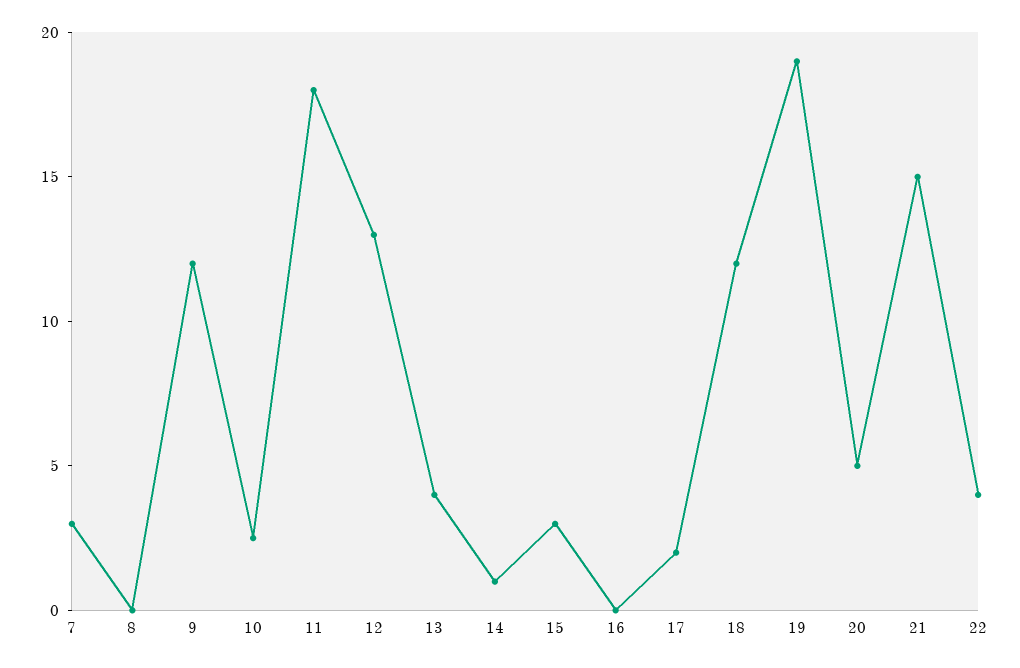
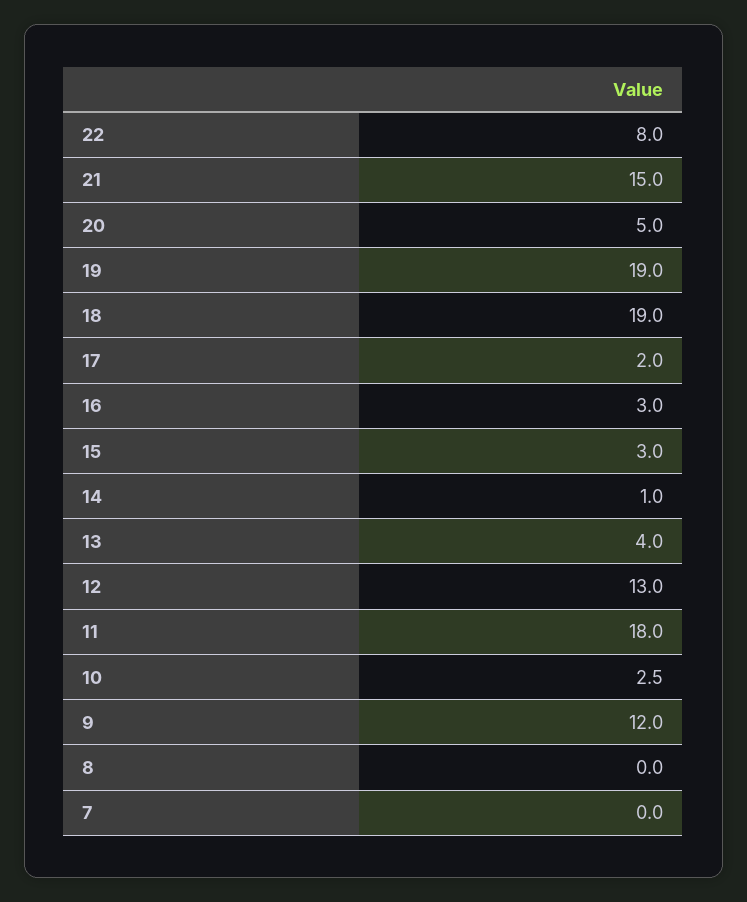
  {
-   "7": 3,
+   "7": 0,
    "8": 0,
    "9": 12,
    "10": 2.5,
    "11": 18,
    "12": 13,
    "13": 4,
    "14": 1,
    "15": 3,
-   "16": 0,
+   "16": 3,
    "17": 2,
-   "18": 12,
+   "18": 19,
    "19": 19,
    "20": 5,
    "21": 15,
-   "22": 4
+   "22": 8
  }

